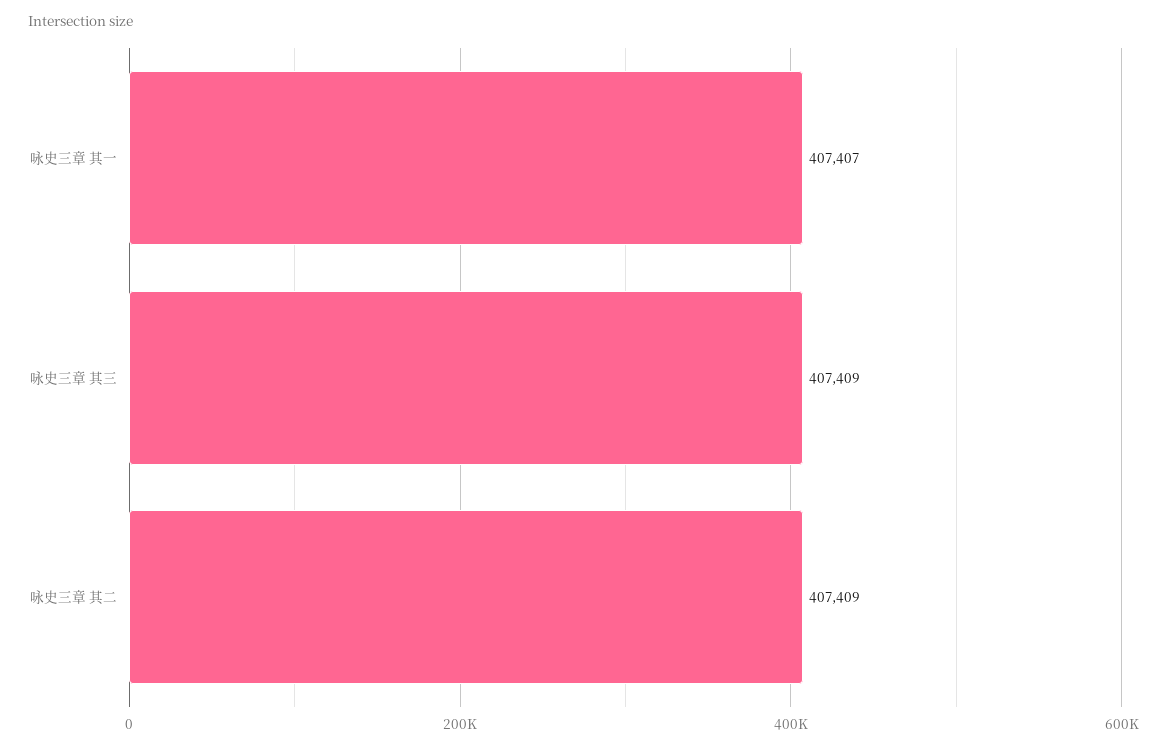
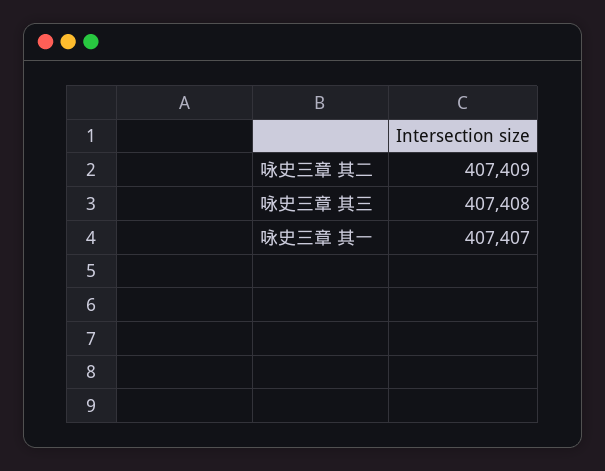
  {
    "咏史三章 其一": 407407,
-   "咏史三章 其三": 407409,
+   "咏史三章 其三": 407408,
    "咏史三章 其二": 407409
  }

